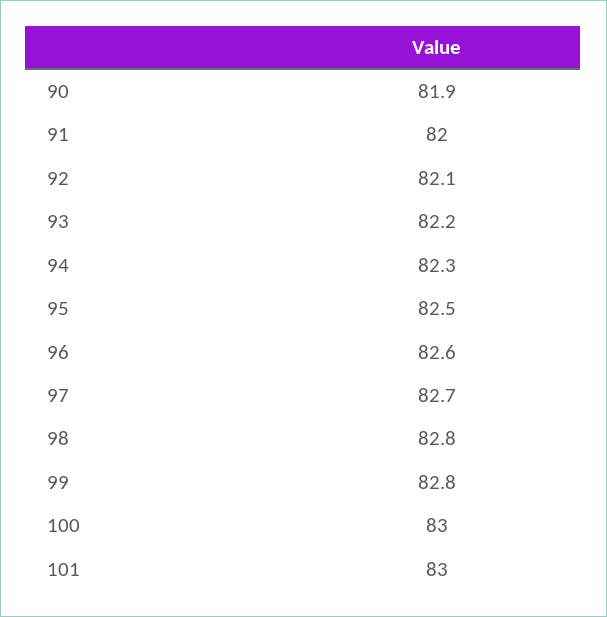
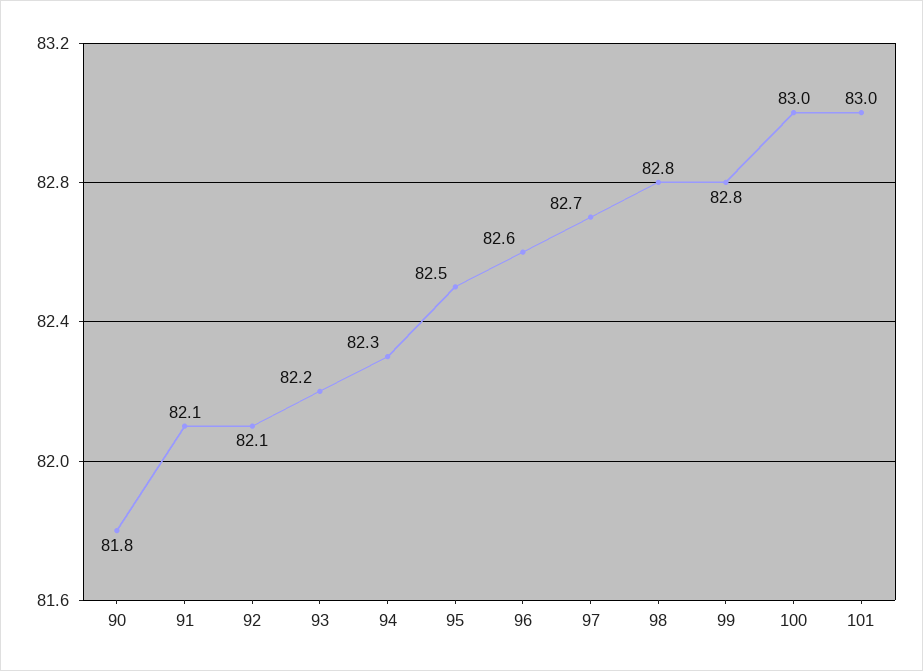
  {
-   "90": 81.9,
+   "90": 81.8,
-   "91": 82,
+   "91": 82.1,
    "92": 82.1,
    "93": 82.2,
    "94": 82.3,
    "95": 82.5,
    "96": 82.6,
    "97": 82.7,
    "98": 82.8,
    "99": 82.8,
    "100": 83,
    "101": 83
  }

